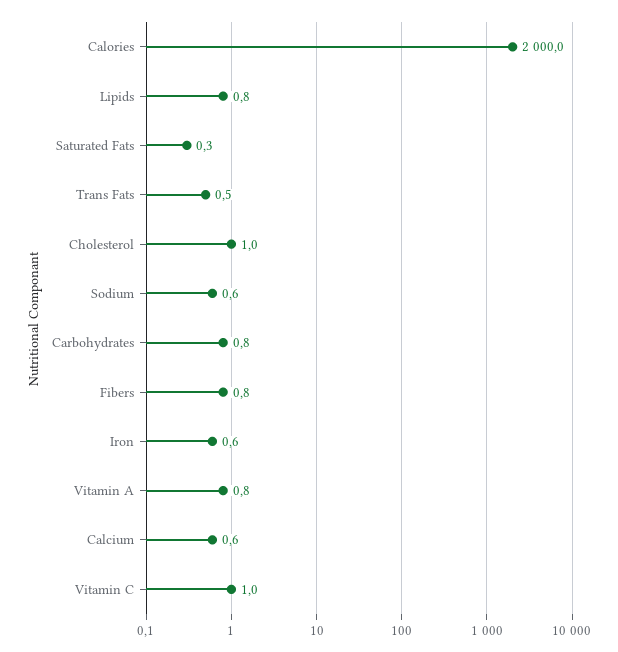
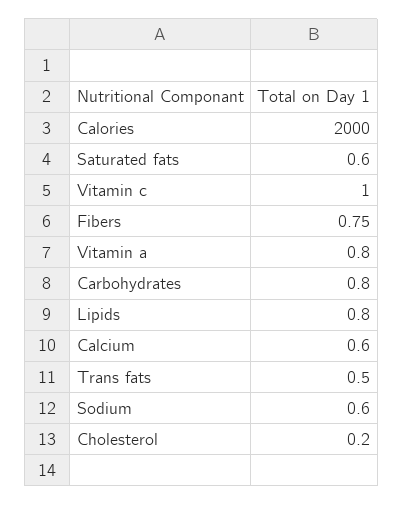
  {
    "Calories": 2000,
    "Lipids": 0.8,
-   "Saturated Fats": 0.3,
+   "Saturated Fats": 0.6,
    "Trans Fats": 0.5,
-   "Cholesterol": 1,
+   "Cholesterol": 0.2,
    "Sodium": 0.6,
    "Carbohydrates": 0.8,
    "Fibers": 0.75,
-   "Iron": 0.6,
    "Vitamin A": 0.8,
    "Calcium": 0.6,
    "Vitamin C": 1
  }

